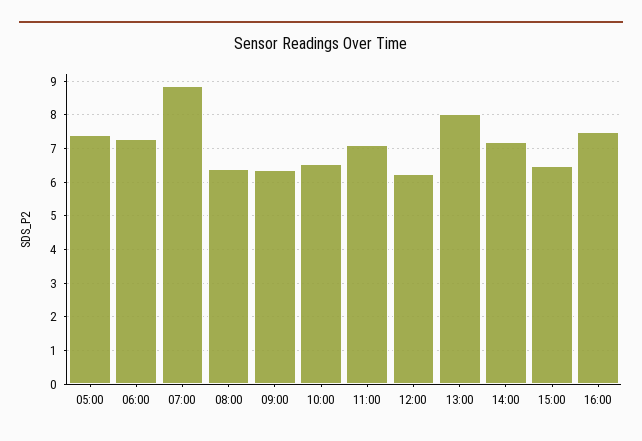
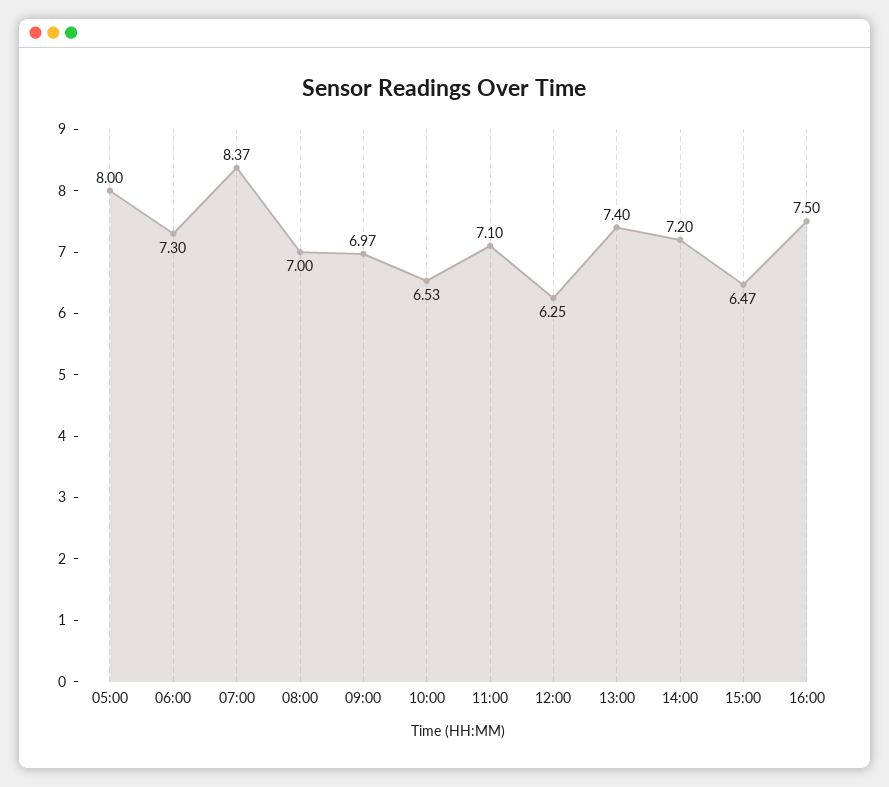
  {
-   "05:00": 7.4,
+   "05:00": 8,
    "06:00": 7.3,
-   "07:00": 8.8,
+   "07:00": 8.37,
-   "08:00": 6.4,
+   "08:00": 7,
-   "09:00": 6.4,
+   "09:00": 6.97,
    "10:00": 6.53,
    "11:00": 7.1,
    "12:00": 6.25,
-   "13:00": 8,
+   "13:00": 7.4,
    "14:00": 7.2,
    "15:00": 6.47,
    "16:00": 7.5
  }

